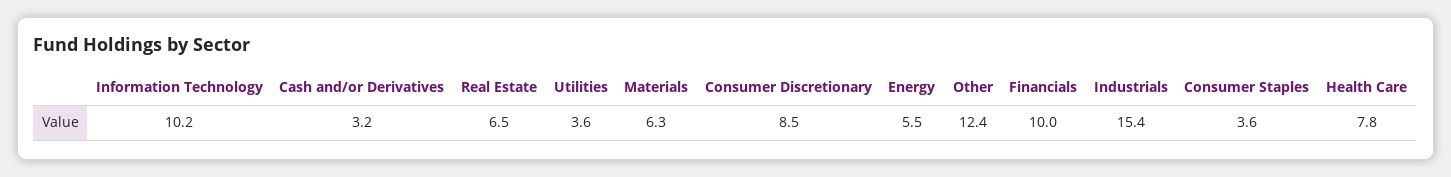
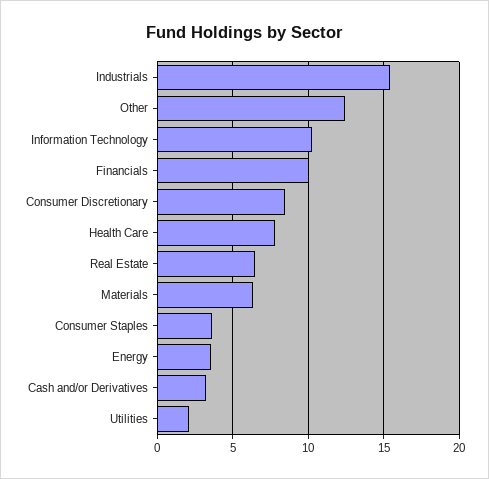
  {
    "Information Technology": 10.2,
    "Cash and/or Derivatives": 3.2,
    "Real Estate": 6.5,
-   "Utilities": 3.6,
+   "Utilities": 2,
    "Materials": 6.3,
    "Consumer Discretionary": 8.5,
-   "Energy": 5.5,
+   "Energy": 3.5,
    "Other": 12.4,
    "Financials": 10,
    "Industrials": 15.4,
    "Consumer Staples": 3.6,
    "Health Care": 7.8
  }

